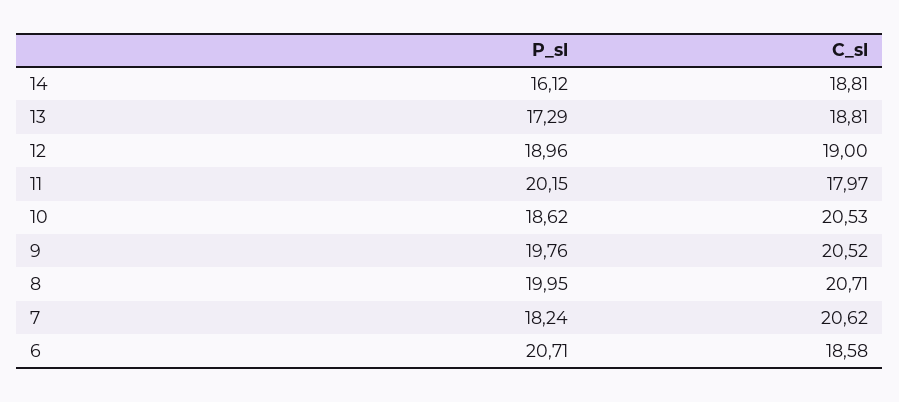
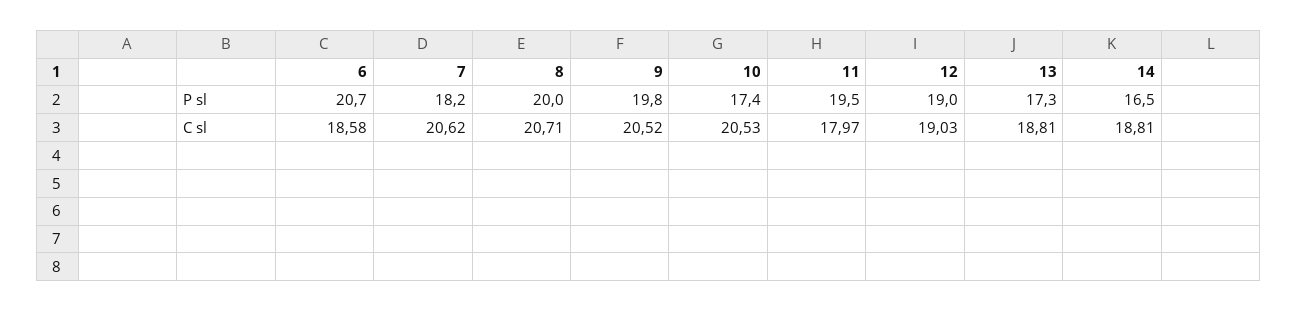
  {
    "P_sl": {
-     "14": 16.12,
+     "14": 16.5,
      "13": 17.29,
      "12": 18.96,
-     "11": 20.15,
+     "11": 19.5,
-     "10": 18.62,
+     "10": 17.4,
      "9": 19.76,
      "8": 19.95,
      "7": 18.24,
      "6": 20.71
    },
    "C_sl": {
      "14": 18.81,
      "13": 18.81,
-     "12": 19,
+     "12": 19.03,
      "11": 17.97,
      "10": 20.53,
      "9": 20.52,
      "8": 20.71,
      "7": 20.62,
      "6": 18.58
    }
  }

